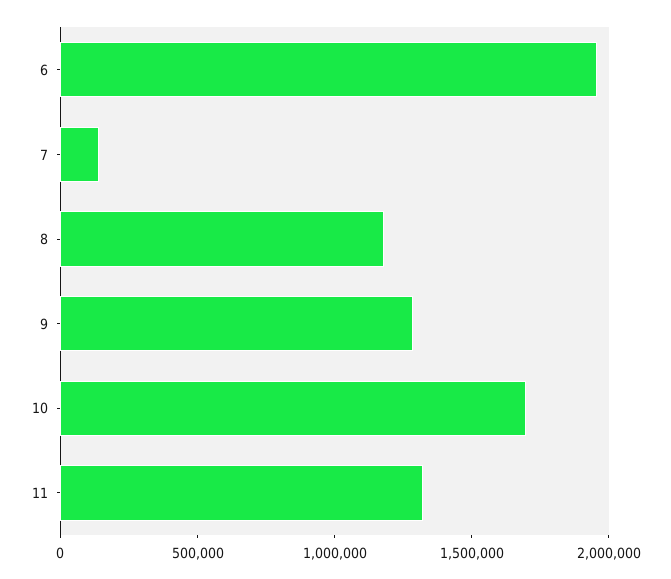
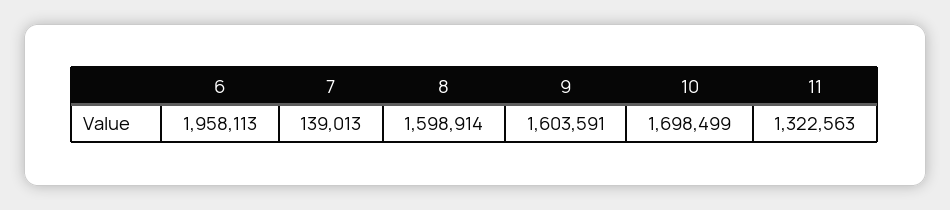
  {
    "6": 1958113,
    "7": 139013,
-   "8": 1200000,
+   "8": 1598914,
-   "9": 1300000,
+   "9": 1603591,
    "10": 1698499,
    "11": 1322563
  }

